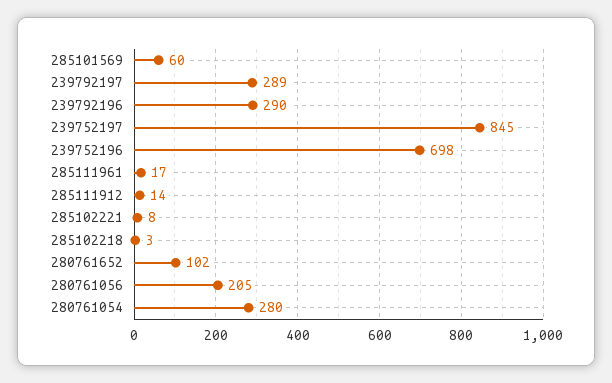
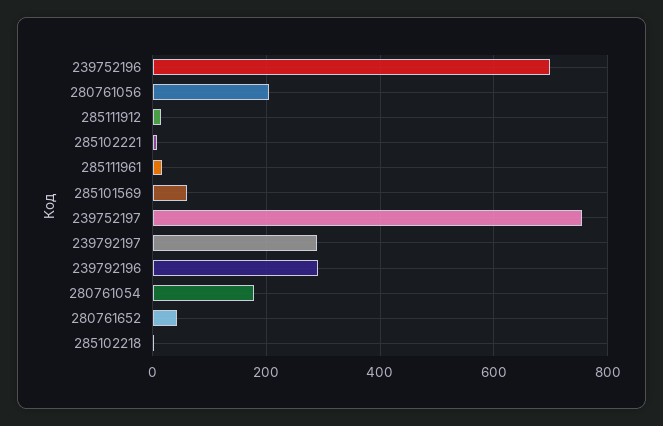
  {
    "285101569": 60,
    "239792197": 289,
    "239792196": 290,
-   "239752197": 845,
+   "239752197": 760,
    "239752196": 698,
    "285111961": 17,
    "285111912": 14,
    "285102221": 8,
    "285102218": 3,
-   "280761652": 102,
+   "280761652": 40,
    "280761056": 205,
-   "280761054": 280
+   "280761054": 180
  }

